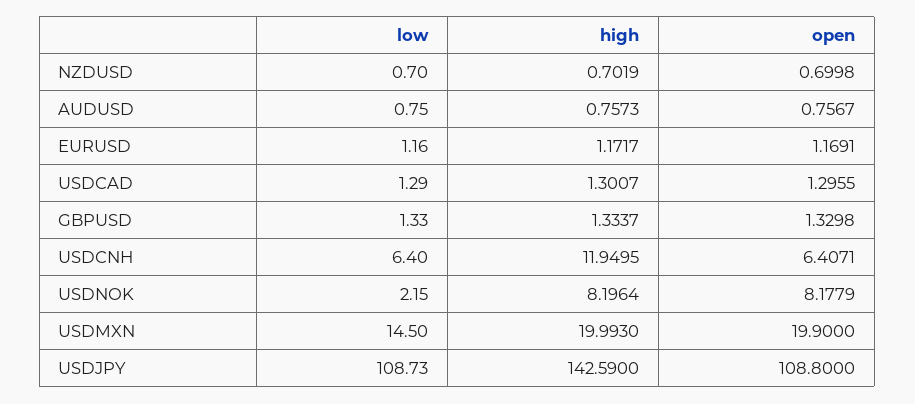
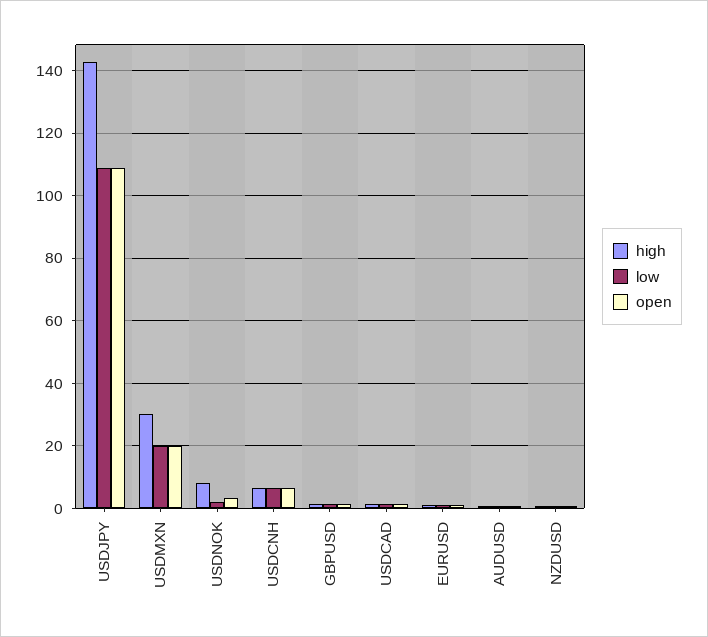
  {
    "low": {
      "NZDUSD": 0.7,
      "AUDUSD": 0.75,
      "EURUSD": 1.16,
      "USDCAD": 1.29,
      "GBPUSD": 1.33,
      "USDCNH": 6.4,
      "USDNOK": 2.15,
-     "USDMXN": 14.5,
+     "USDMXN": 20,
      "USDJPY": 108.73
    },
    "high": {
      "NZDUSD": 0.7019,
      "AUDUSD": 0.7573,
      "EURUSD": 1.1717,
      "USDCAD": 1.3007,
      "GBPUSD": 1.3337,
-     "USDCNH": 11.9495,
+     "USDCNH": 6,
      "USDNOK": 8.1964,
-     "USDMXN": 19.993,
+     "USDMXN": 30,
      "USDJPY": 142.59
    },
    "open": {
      "NZDUSD": 0.6998,
      "AUDUSD": 0.7567,
      "EURUSD": 1.1691,
      "USDCAD": 1.2955,
      "GBPUSD": 1.3298,
      "USDCNH": 6.4071,
-     "USDNOK": 8.1779,
+     "USDNOK": 4,
      "USDMXN": 19.9,
      "USDJPY": 108.8
    }
  }

